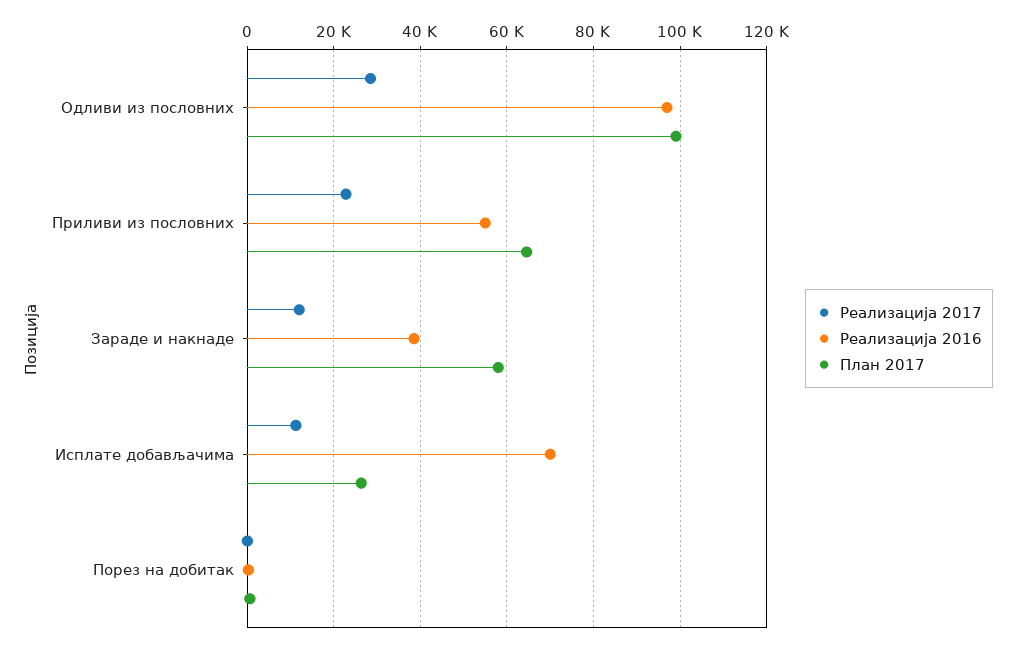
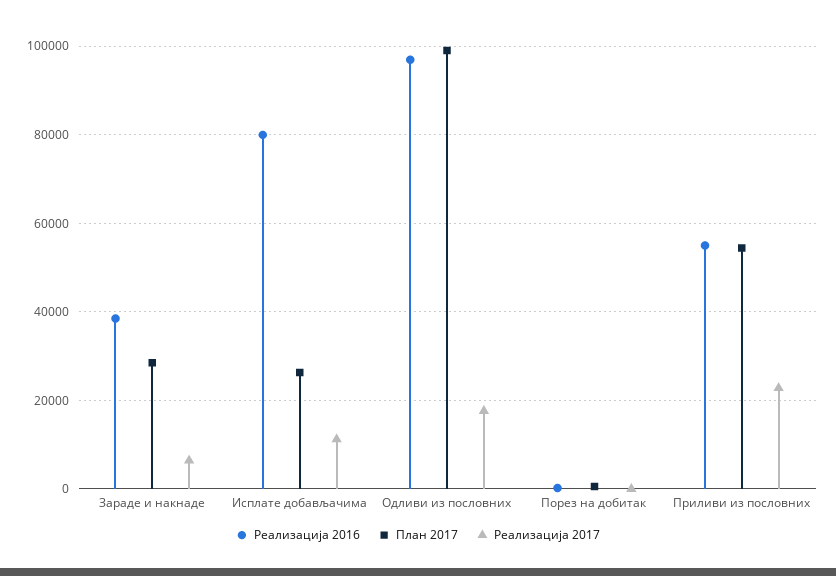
  {
    "Реализација 2017": {
-     "Одливи из пословних": 28000,
+     "Одливи из пословних": 18000,
      "Приливи из пословних": 22000,
-     "Зараде и накнаде": 12000,
+     "Зараде и накнаде": 6000,
      "Исплате добављачима": 12000,
      "Порез на добитак": 0
    },
    "Реализација 2016": {
      "Одливи из пословних": 98000,
      "Приливи из пословних": 56000,
      "Зараде и накнаде": 38000,
-     "Исплате добављачима": 70000,
+     "Исплате добављачима": 80000,
      "Порез на добитак": 0
    },
    "План 2017": {
      "Одливи из пословних": 100000,
-     "Приливи из пословних": 64000,
+     "Приливи из пословних": 54000,
-     "Зараде и накнаде": 58000,
+     "Зараде и накнаде": 28000,
      "Исплате добављачима": 26000,
      "Порез на добитак": 0
    }
  }

